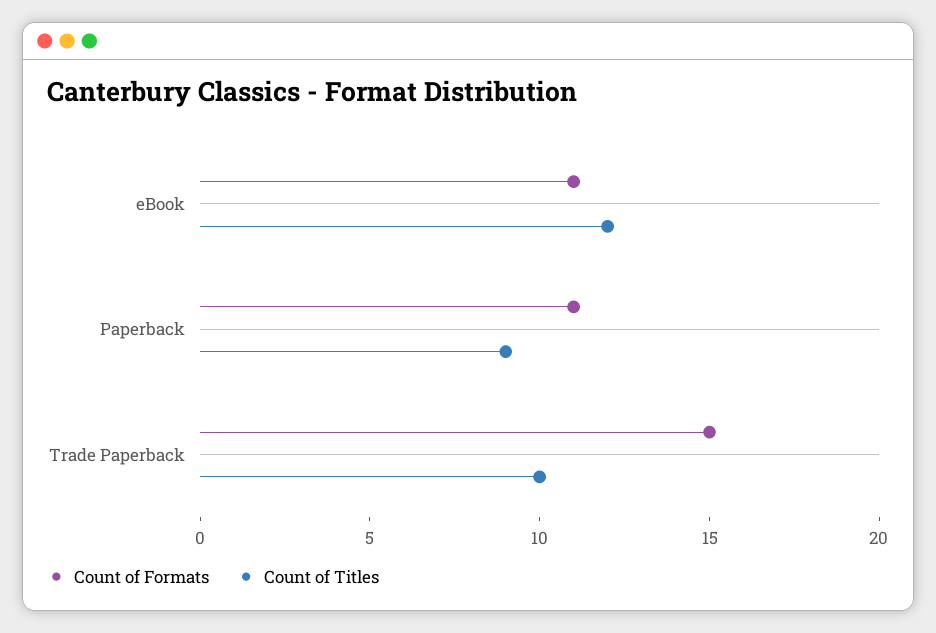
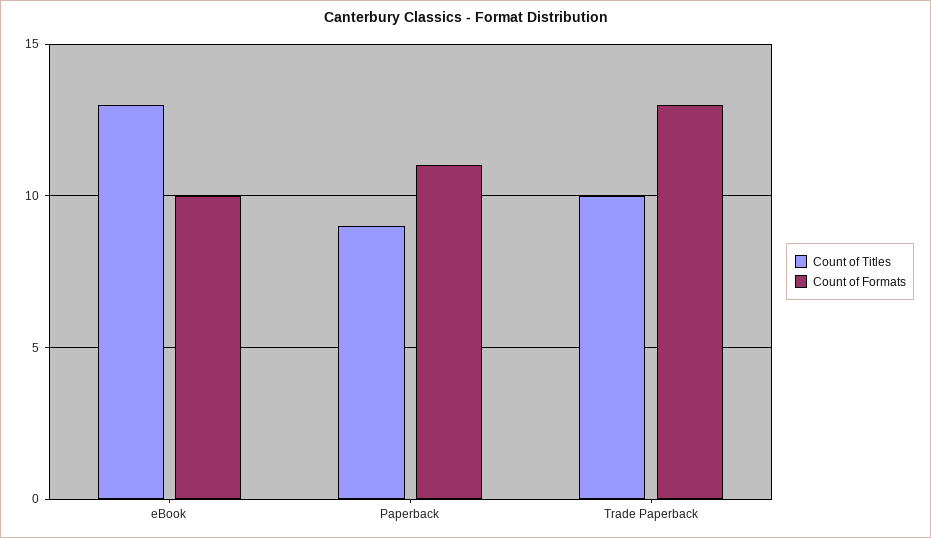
  {
    "Count of Formats": {
-     "eBook": 11,
+     "eBook": 10,
      "Paperback": 11,
-     "Trade Paperback": 15
+     "Trade Paperback": 13
    },
    "Count of Titles": {
-     "eBook": 12,
+     "eBook": 13,
      "Paperback": 9,
      "Trade Paperback": 10
    }
  }

